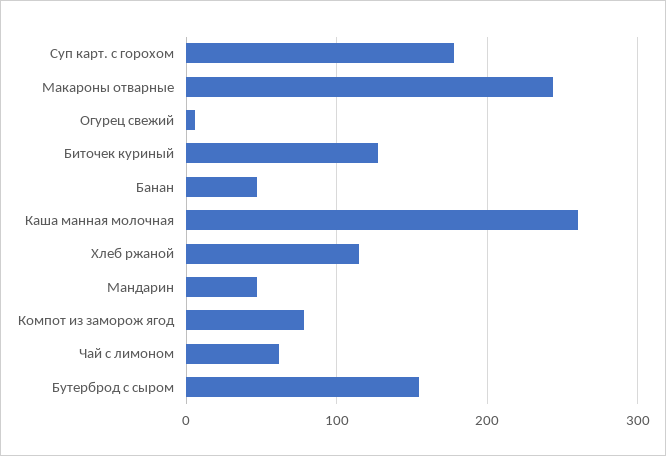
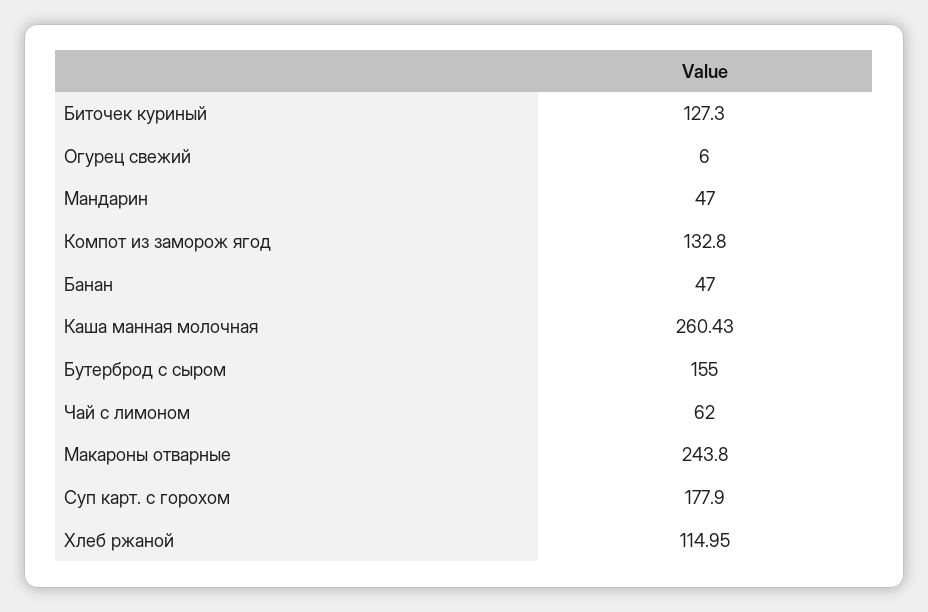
  {
    "Суп карт. с горохом": 177.9,
    "Макароны отварные": 243.8,
    "Огурец свежий": 6,
    "Биточек куриный": 127.3,
    "Банан": 47,
    "Каша манная молочная": 260.43,
    "Хлеб ржаной": 114.95,
    "Мандарин": 47,
-   "Компот из заморож ягод": 80,
+   "Компот из заморож ягод": 132.8,
    "Чай с лимоном": 62,
    "Бутерброд с сыром": 155
  }

